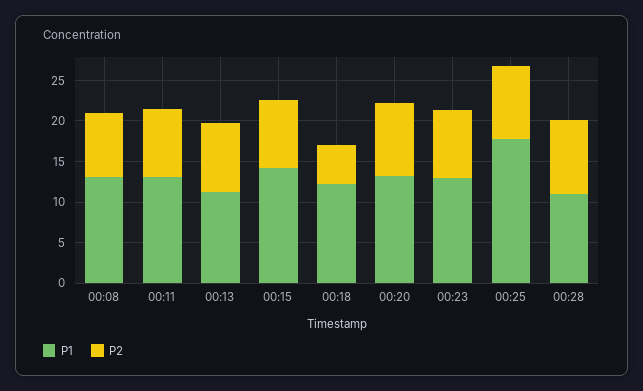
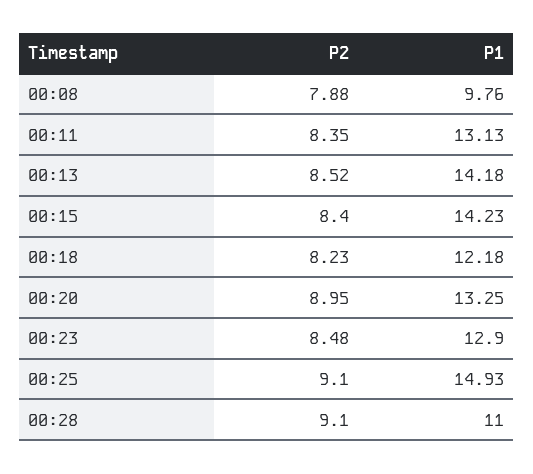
  {
    "P1": {
-     "00:08": 13,
+     "00:08": 9.76,
      "00:11": 13.13,
-     "00:13": 11,
+     "00:13": 14.18,
      "00:15": 14.23,
      "00:18": 12.18,
      "00:20": 13.25,
      "00:23": 12.9,
-     "00:25": 18,
+     "00:25": 14.93,
      "00:28": 11
    },
    "P2": {
      "00:08": 7.88,
      "00:11": 8.35,
      "00:13": 8.52,
      "00:15": 8.4,
-     "00:18": 5,
+     "00:18": 8.23,
      "00:20": 8.95,
      "00:23": 8.48,
      "00:25": 9.1,
      "00:28": 9.1
    }
  }

